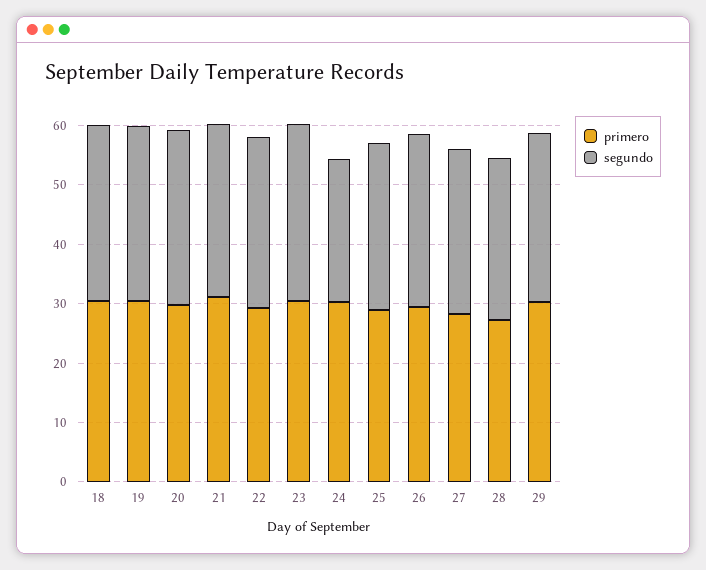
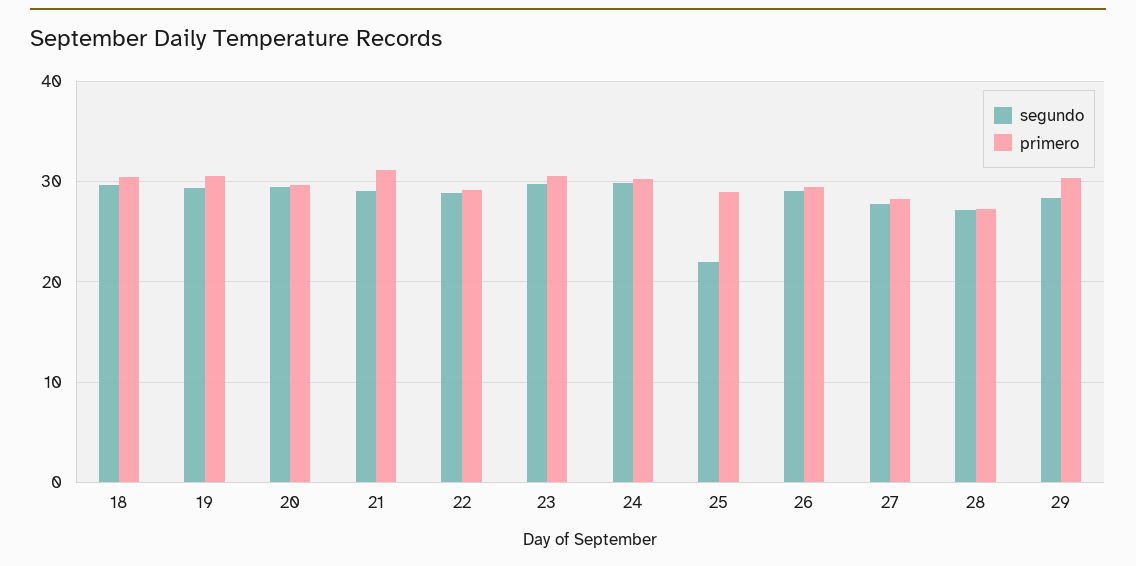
  {
    "primero": {
      "18": 30,
      "19": 31,
      "20": 30,
      "21": 31,
      "22": 29,
      "23": 31,
      "24": 30,
      "25": 29,
      "26": 30,
      "27": 28,
      "28": 27,
      "29": 30
    },
    "segundo": {
      "18": 30,
      "19": 29,
      "20": 30,
      "21": 29,
      "22": 29,
      "23": 30,
-     "24": 24,
+     "24": 30,
-     "25": 28,
+     "25": 22,
      "26": 29,
      "27": 28,
      "28": 27,
      "29": 28
    }
  }

